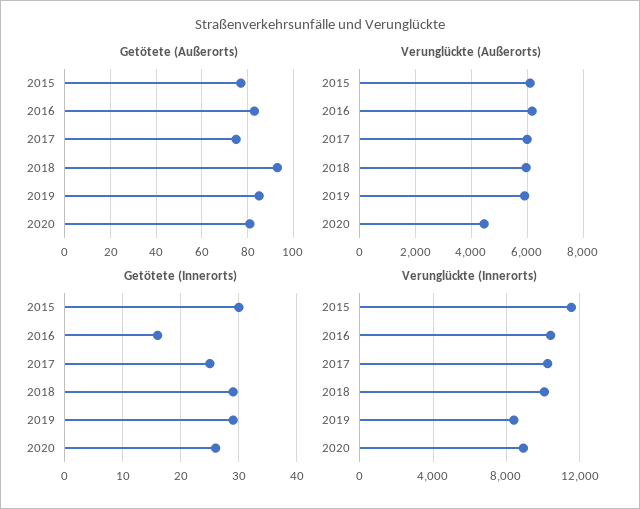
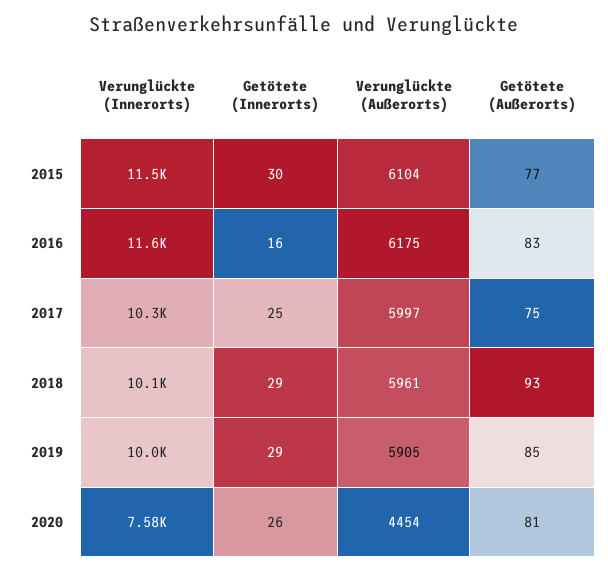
  {
    "Getötete (Außerorts)": {
      "2015": 77,
      "2016": 83,
      "2017": 75,
      "2018": 93,
      "2019": 85,
      "2020": 81
    },
    "Verunglückte (Außerorts)": {
      "2015": 6104,
      "2016": 6175,
      "2017": 5997,
      "2018": 5961,
      "2019": 5905,
      "2020": 4454
    },
    "Getötete (Innerorts)": {
      "2015": 30,
      "2016": 16,
      "2017": 25,
      "2018": 29,
      "2019": 29,
      "2020": 26
    },
    "Verunglückte (Innerorts)": {
      "2015": 11500,
-     "2016": 10500,
+     "2016": 11600,
      "2017": 10300,
      "2018": 10100,
-     "2019": 8500,
+     "2019": 10000,
-     "2020": 9000
+     "2020": 7580
    }
  }

